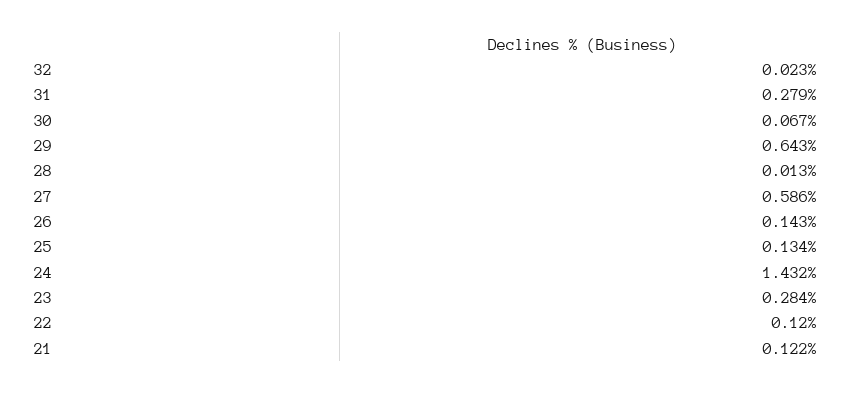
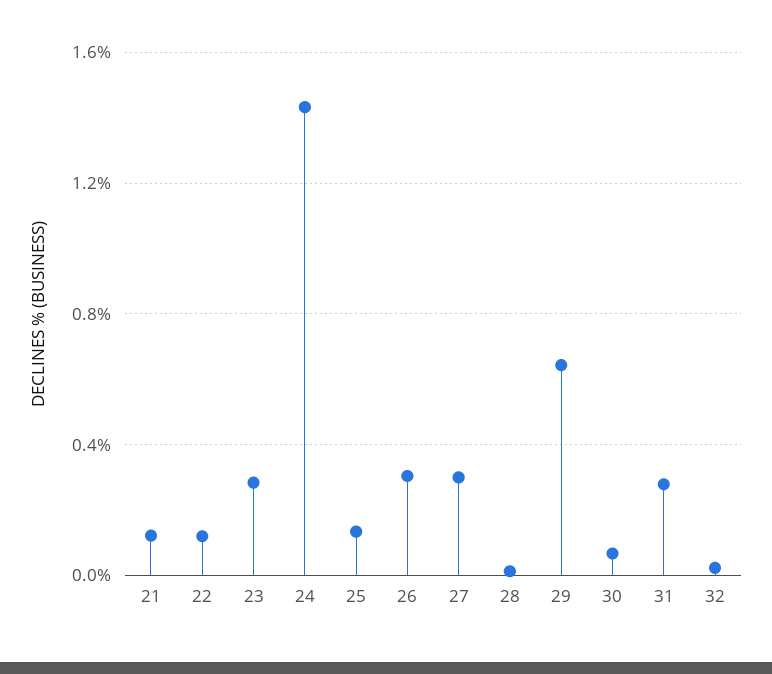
  {
    "32": 0.023,
    "31": 0.279,
    "30": 0.067,
    "29": 0.643,
    "28": 0.013,
-   "27": 0.586,
+   "27": 0.3,
-   "26": 0.143,
+   "26": 0.3,
    "25": 0.134,
    "24": 1.432,
    "23": 0.284,
    "22": 0.12,
    "21": 0.122
  }

